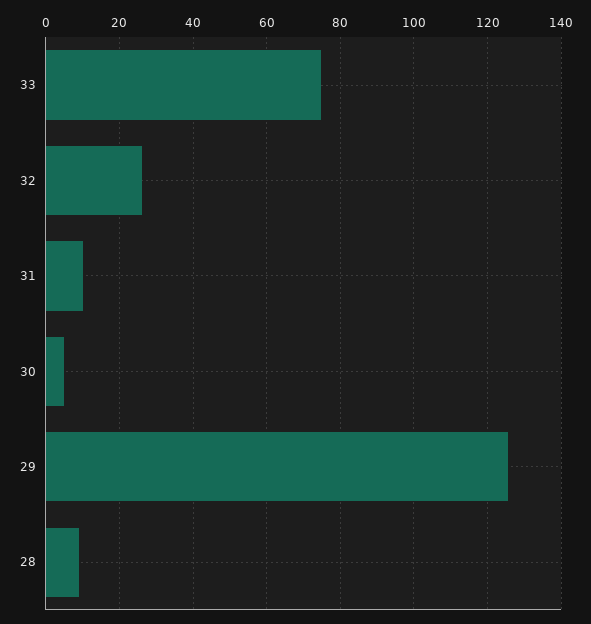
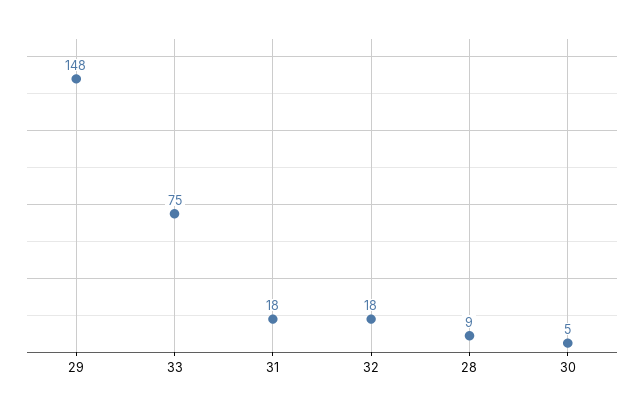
  {
    "33": 75,
-   "32": 26,
+   "32": 18,
-   "31": 10,
+   "31": 18,
    "30": 5,
-   "29": 126,
+   "29": 148,
    "28": 9
  }

